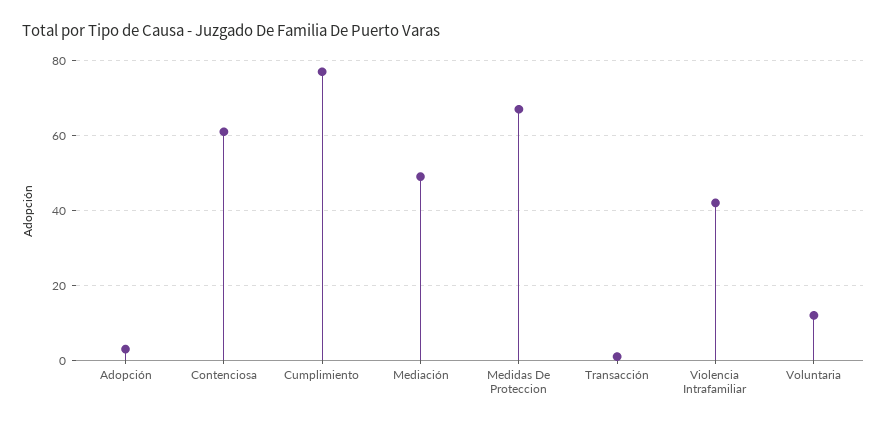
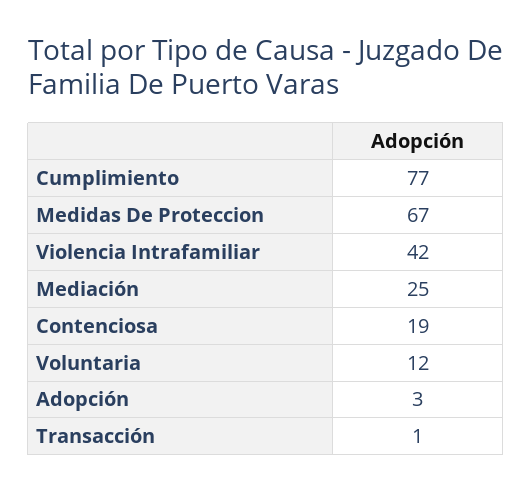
  {
    "Adopción": 3,
-   "Contenciosa": 60,
+   "Contenciosa": 19,
    "Cumplimiento": 77,
-   "Mediación": 50,
+   "Mediación": 25,
    "Medidas De Proteccion": 67,
    "Transacción": 1,
    "Violencia Intrafamiliar": 42,
    "Voluntaria": 12
  }

